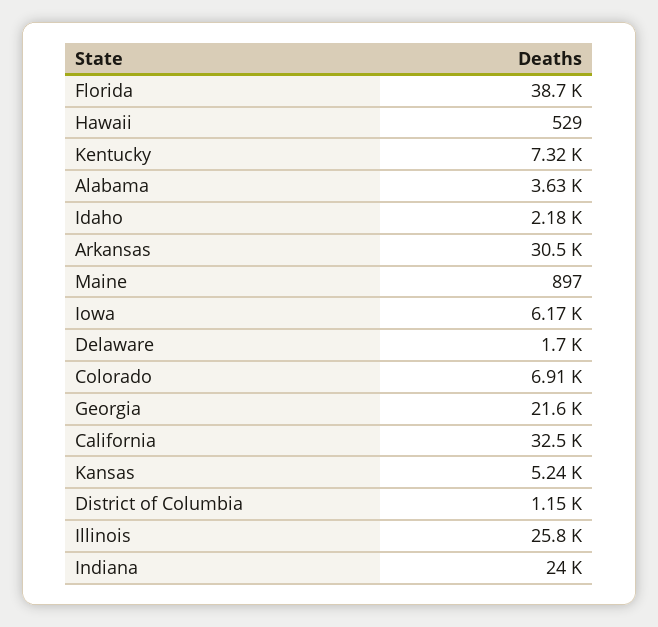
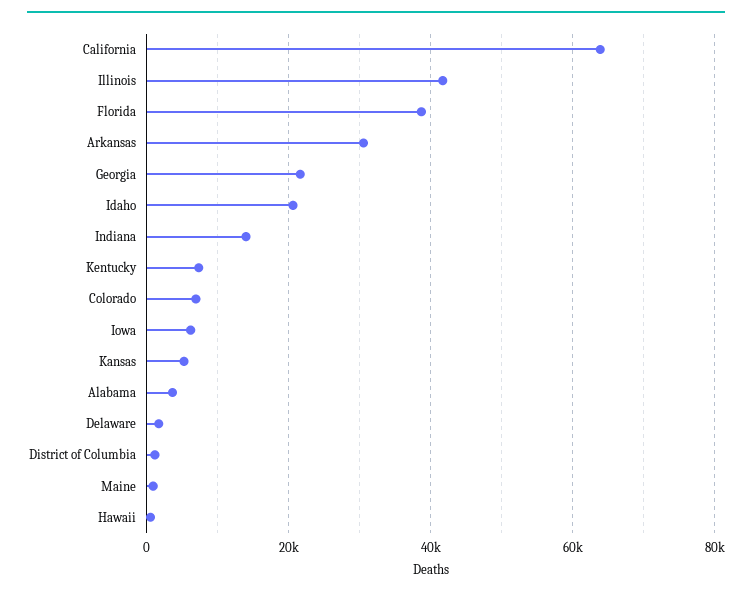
  {
    "Florida": 38700,
    "Hawaii": 529,
    "Kentucky": 7320,
    "Alabama": 3630,
-   "Idaho": 2180,
+   "Idaho": 20000,
    "Arkansas": 30500,
    "Maine": 897,
    "Iowa": 6170,
    "Delaware": 1700,
    "Colorado": 6910,
    "Georgia": 21600,
-   "California": 32500,
+   "California": 64000,
    "Kansas": 5240,
    "District of Columbia": 1150,
-   "Illinois": 25800,
+   "Illinois": 42000,
-   "Indiana": 24000
+   "Indiana": 14000
  }

